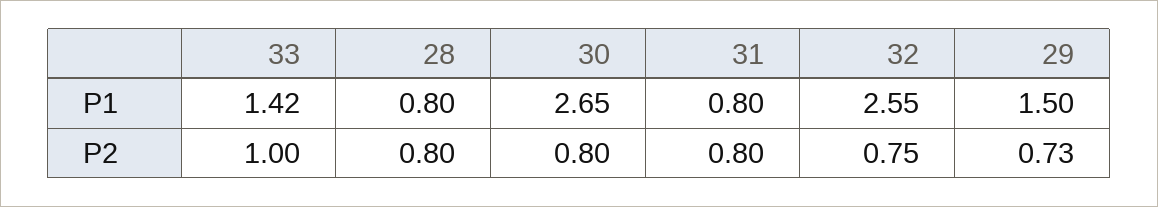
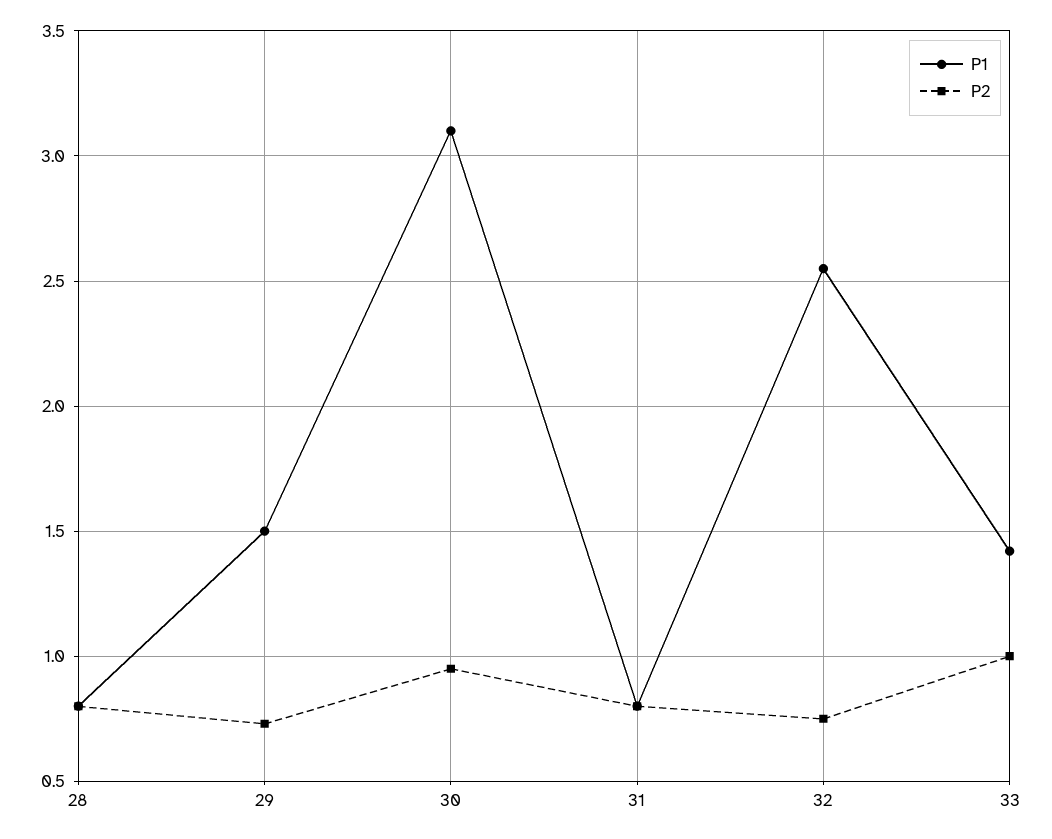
  {
    "P1": {
      "33": 1.42,
      "28": 0.8,
-     "30": 2.65,
+     "30": 3.1,
      "31": 0.8,
      "32": 2.55,
      "29": 1.5
    },
    "P2": {
      "33": 1,
      "28": 0.8,
-     "30": 0.8,
+     "30": 0.95,
      "31": 0.8,
      "32": 0.75,
      "29": 0.73
    }
  }

